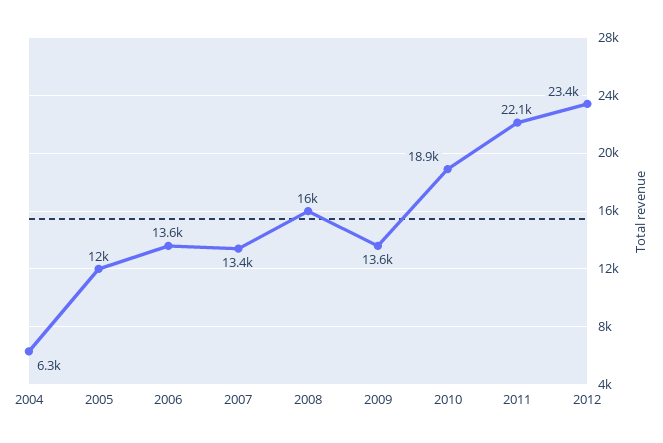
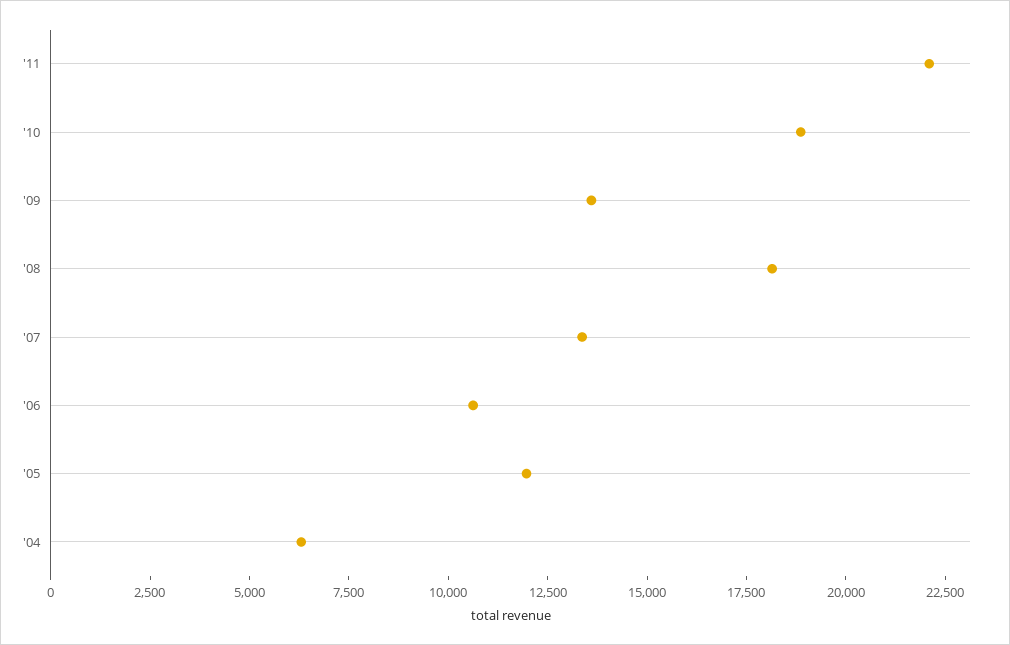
  {
    "2004": 6300,
    "2005": 12000,
-   "2006": 13600,
+   "2006": 10500,
    "2007": 13400,
-   "2008": 16000,
+   "2008": 18000,
    "2009": 13600,
    "2010": 18900,
-   "2011": 22100,
+   "2011": 22100
-   "2012": 23400
  }

